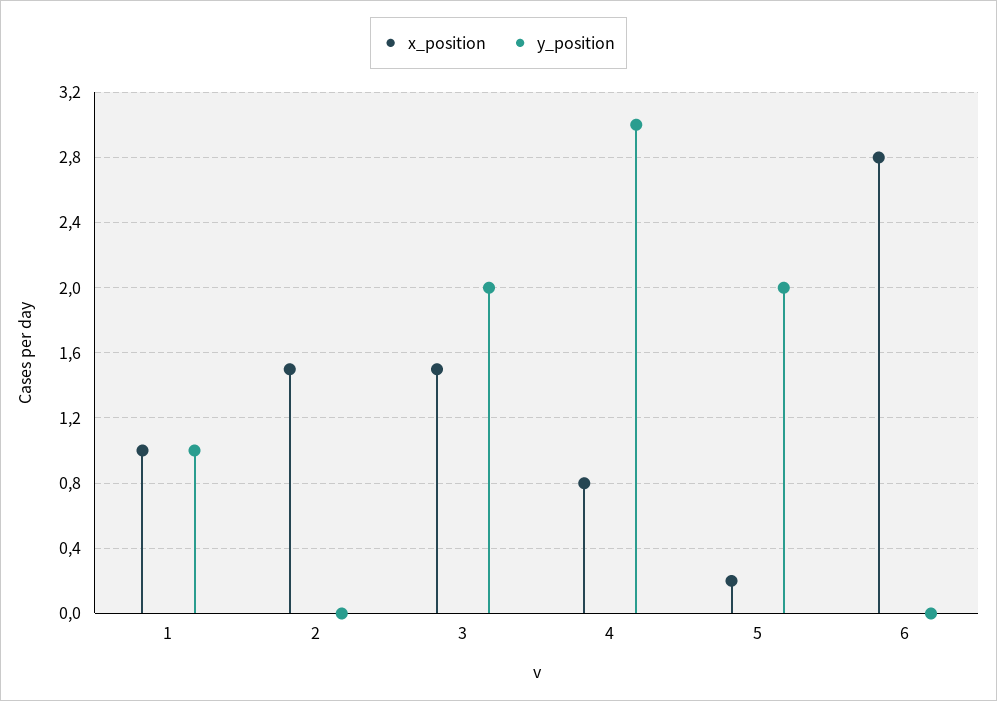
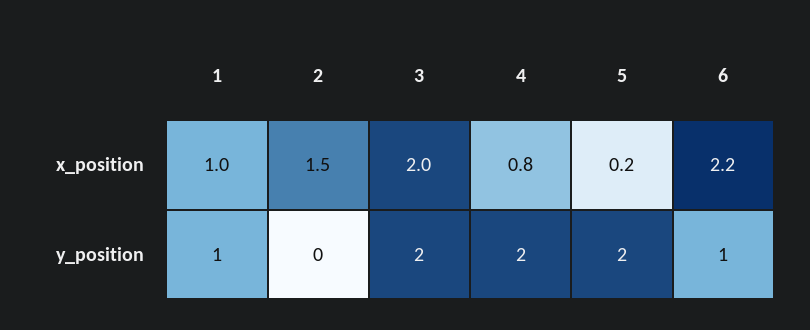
  {
    "x_position": {
      "1": 1,
      "2": 1.5,
-     "3": 1.5,
+     "3": 2,
      "4": 0.8,
      "5": 0.2,
-     "6": 2.8
+     "6": 2.2
    },
    "y_position": {
      "1": 1,
      "2": 0,
      "3": 2,
-     "4": 3,
+     "4": 2,
      "5": 2,
-     "6": 0
+     "6": 1
    }
  }

